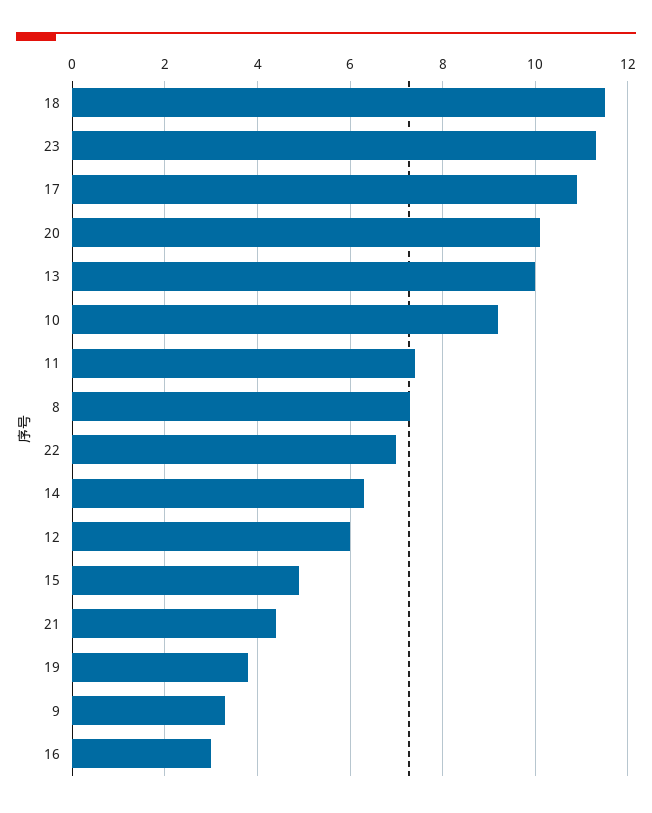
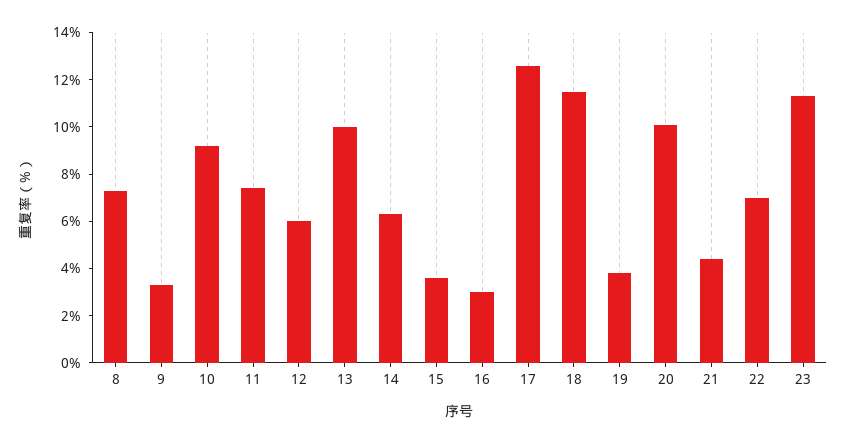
  {
    "18": 11.5,
    "23": 11.5,
-   "17": 11,
+   "17": 12.5,
    "20": 10,
    "13": 10,
    "10": 9,
    "11": 7.5,
    "8": 7.5,
    "22": 7,
    "14": 6.5,
    "12": 6,
-   "15": 5,
+   "15": 3.5,
    "21": 4.5,
    "19": 4,
    "9": 3.5,
    "16": 3
  }

